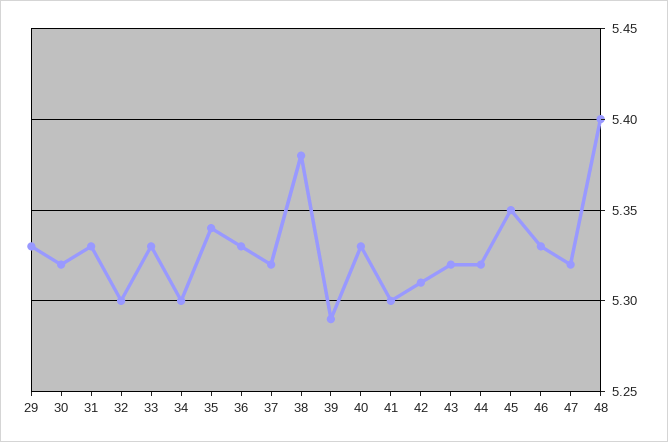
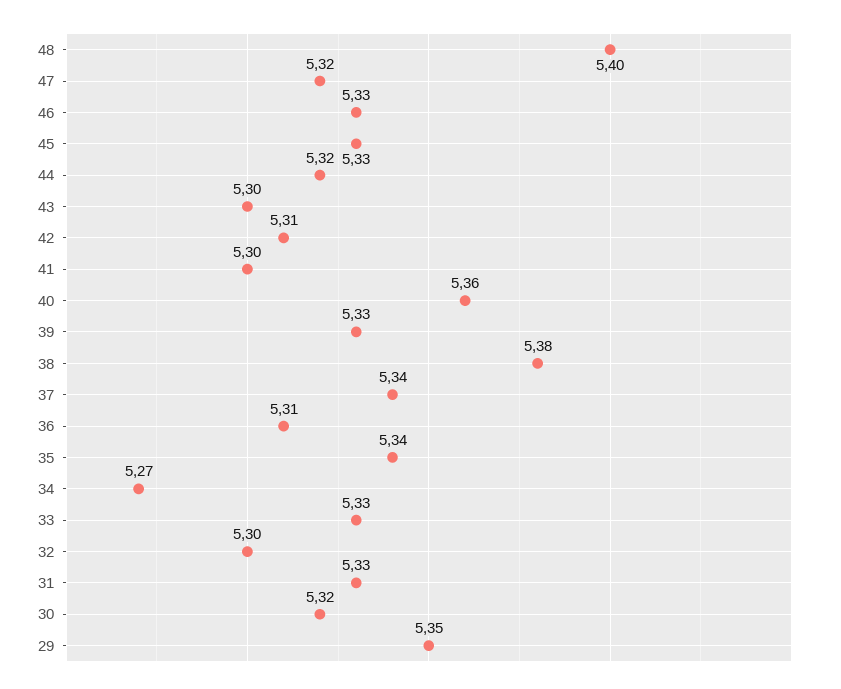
  {
-   "29": 5.33,
+   "29": 5.35,
    "30": 5.32,
    "31": 5.33,
    "32": 5.3,
    "33": 5.33,
-   "34": 5.3,
+   "34": 5.27,
    "35": 5.34,
-   "36": 5.33,
+   "36": 5.31,
-   "37": 5.32,
+   "37": 5.34,
    "38": 5.38,
-   "39": 5.29,
+   "39": 5.33,
-   "40": 5.33,
+   "40": 5.36,
    "41": 5.3,
    "42": 5.31,
-   "43": 5.32,
+   "43": 5.3,
    "44": 5.32,
-   "45": 5.35,
+   "45": 5.33,
    "46": 5.33,
    "47": 5.32,
    "48": 5.4
  }

